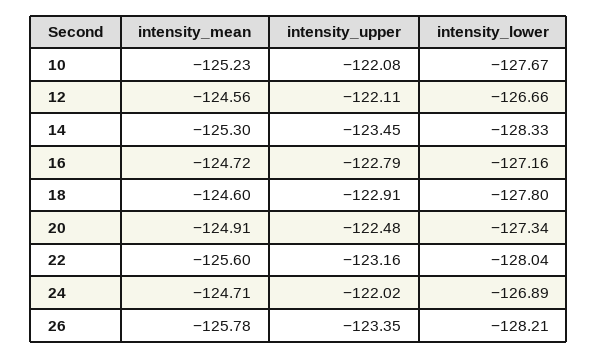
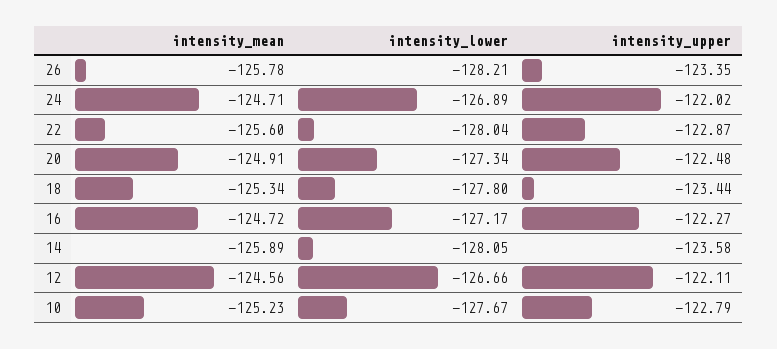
  {
    "intensity_mean": {
      "10": -125.23,
      "12": -124.56,
-     "14": -125.3,
+     "14": -125.89,
      "16": -124.72,
-     "18": -124.6,
+     "18": -125.34,
      "20": -124.91,
      "22": -125.6,
      "24": -124.71,
      "26": -125.78
    },
    "intensity_upper": {
-     "10": -122.08,
+     "10": -122.79,
      "12": -122.11,
-     "14": -123.45,
+     "14": -123.58,
-     "16": -122.79,
+     "16": -122.27,
-     "18": -122.91,
+     "18": -123.44,
      "20": -122.48,
-     "22": -123.16,
+     "22": -122.87,
      "24": -122.02,
      "26": -123.35
    },
    "intensity_lower": {
      "10": -127.67,
      "12": -126.66,
-     "14": -128.33,
+     "14": -128.05,
-     "16": -127.16,
+     "16": -127.17,
      "18": -127.8,
      "20": -127.34,
      "22": -128.04,
      "24": -126.89,
      "26": -128.21
    }
  }

